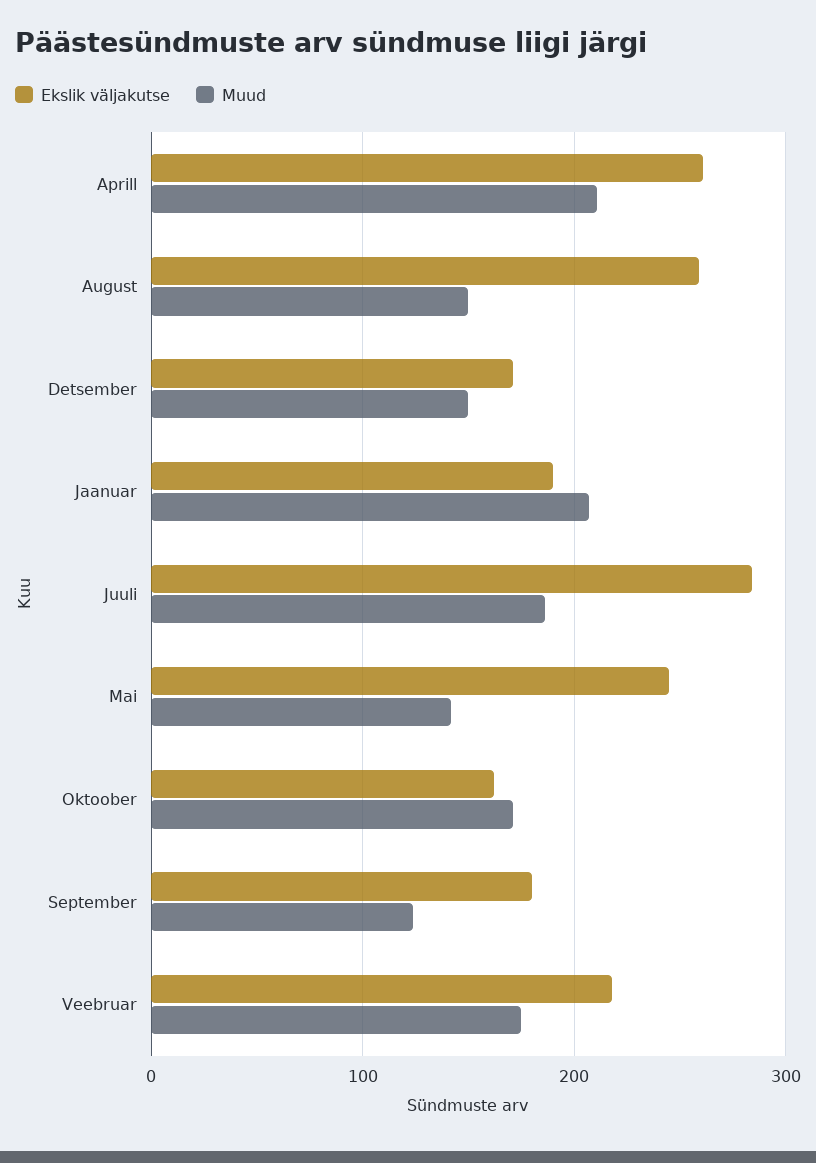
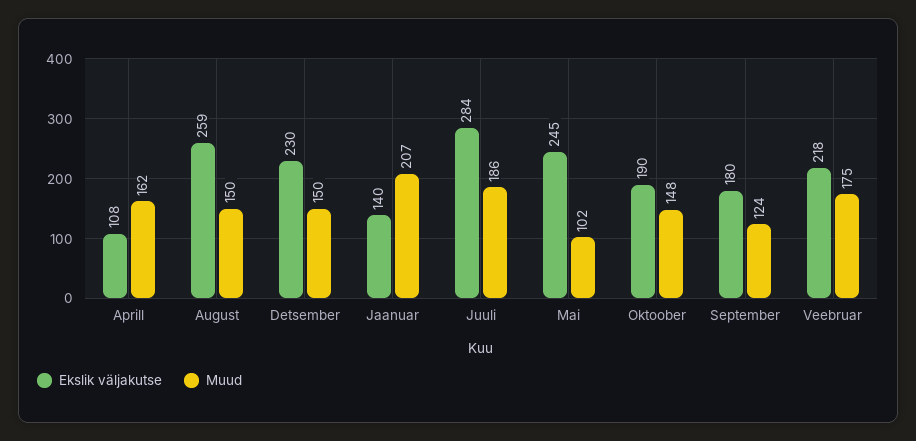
  {
    "Ekslik väljakutse": {
-     "Aprill": 260,
+     "Aprill": 108,
      "August": 259,
-     "Detsember": 170,
+     "Detsember": 230,
-     "Jaanuar": 190,
+     "Jaanuar": 140,
      "Juuli": 284,
      "Mai": 245,
-     "Oktoober": 160,
+     "Oktoober": 190,
      "September": 180,
      "Veebruar": 218
    },
    "Muud": {
-     "Aprill": 210,
+     "Aprill": 162,
      "August": 150,
      "Detsember": 150,
      "Jaanuar": 207,
      "Juuli": 186,
-     "Mai": 140,
+     "Mai": 102,
-     "Oktoober": 170,
+     "Oktoober": 148,
      "September": 124,
      "Veebruar": 175
    }
  }

